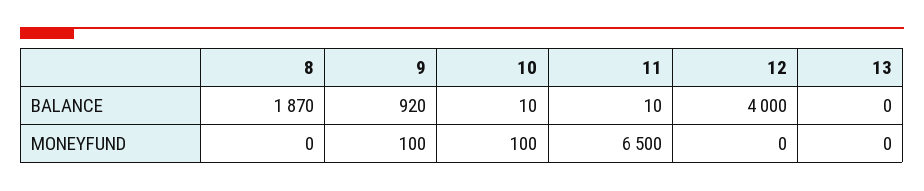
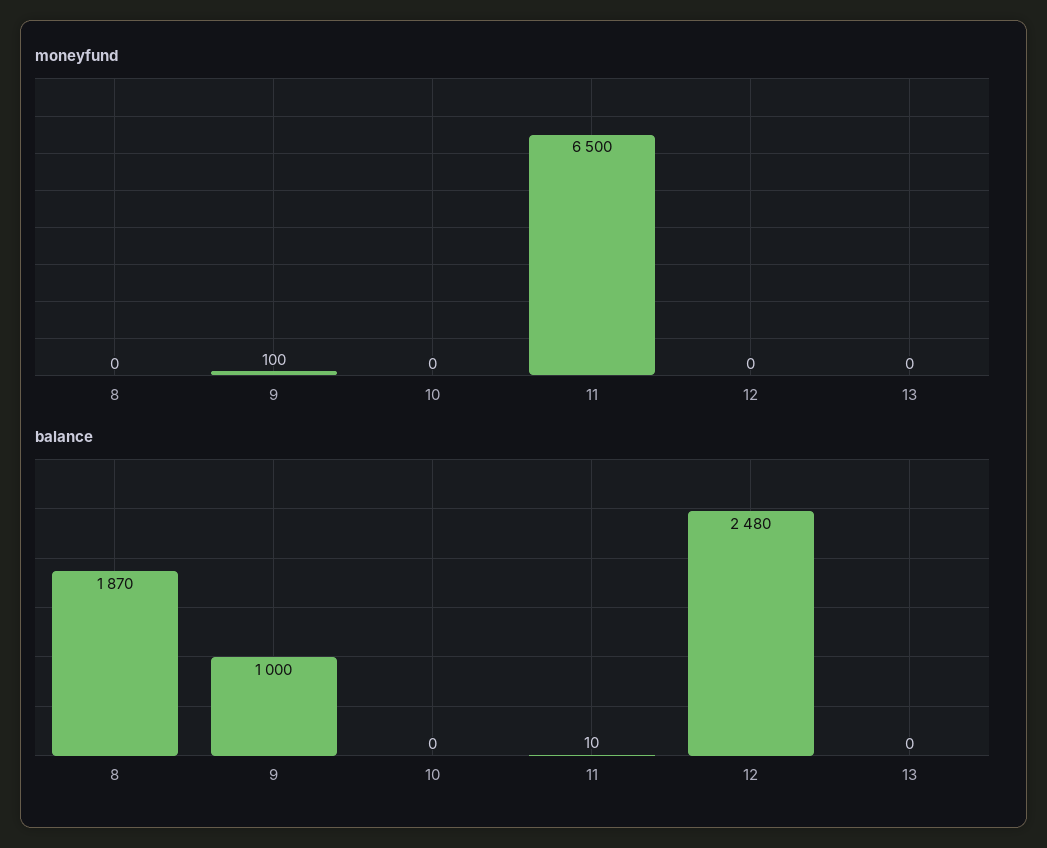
  {
    "BALANCE": {
      "8": 1870,
-     "9": 920,
+     "9": 1000,
-     "10": 10,
+     "10": 0,
      "11": 10,
-     "12": 4000,
+     "12": 2480,
      "13": 0
    },
    "MONEYFUND": {
      "8": 0,
      "9": 100,
-     "10": 100,
+     "10": 0,
      "11": 6500,
      "12": 0,
      "13": 0
    }
  }

